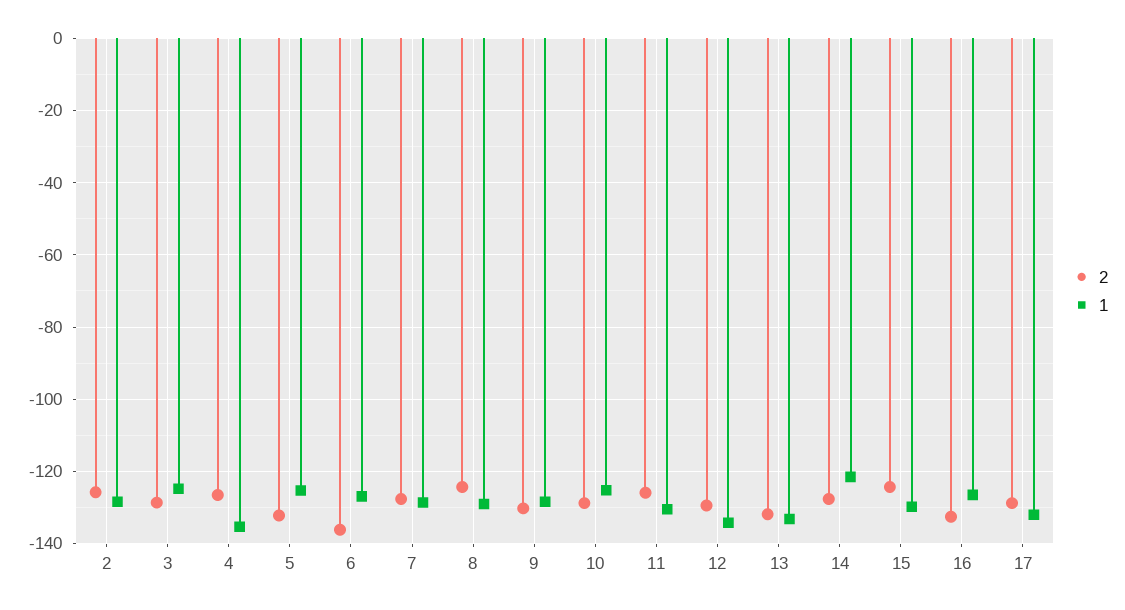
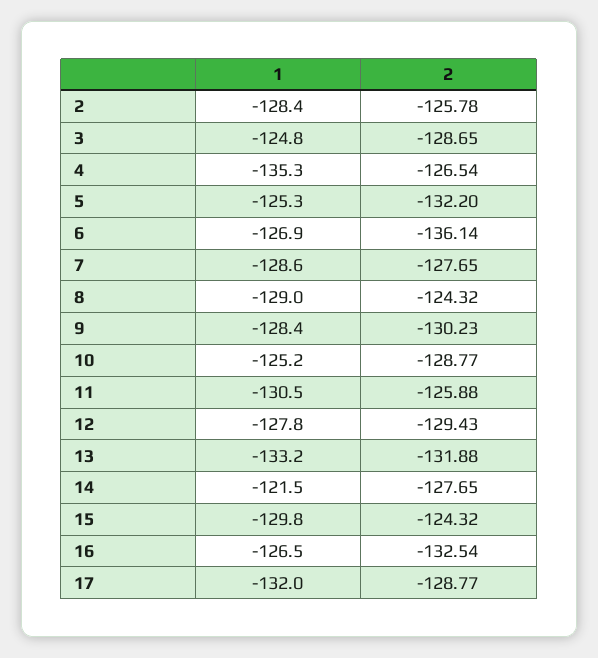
  {
    "2": {
      "2": -125.78,
      "3": -128.65,
      "4": -126.54,
      "5": -132.2,
      "6": -136.14,
      "7": -127.65,
      "8": -124.32,
      "9": -130.23,
      "10": -128.77,
      "11": -125.88,
      "12": -129.43,
      "13": -131.88,
      "14": -127.65,
      "15": -124.32,
      "16": -132.54,
      "17": -128.77
    },
    "1": {
      "2": -128.4,
      "3": -124.8,
      "4": -135.3,
      "5": -125.3,
      "6": -126.9,
      "7": -128.6,
      "8": -129,
      "9": -128.4,
      "10": -125.2,
      "11": -130.5,
-     "12": -134,
+     "12": -127.8,
      "13": -133.2,
      "14": -121.5,
      "15": -129.8,
      "16": -126.5,
      "17": -132
    }
  }

